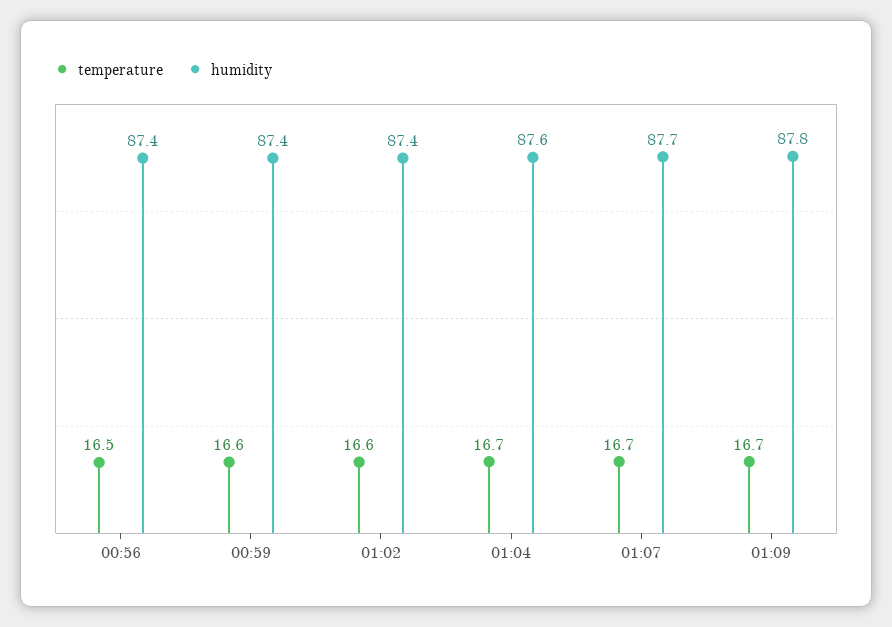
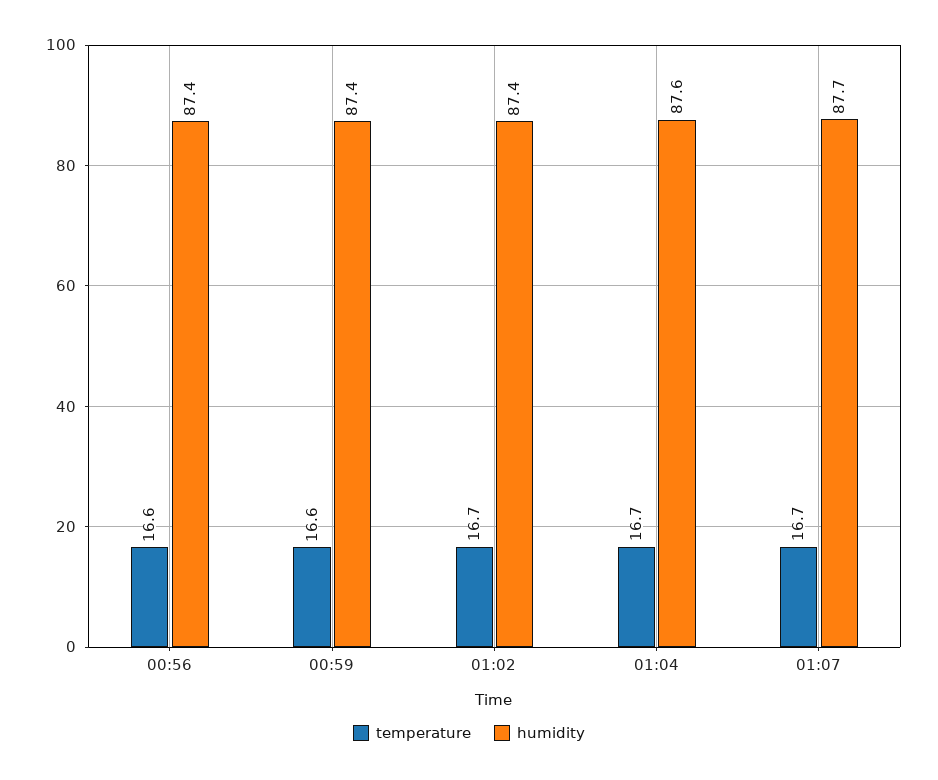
  {
    "temperature": {
-     "00:56": 16.5,
+     "00:56": 16.6,
      "00:59": 16.6,
-     "01:02": 16.6,
+     "01:02": 16.7,
      "01:04": 16.7,
-     "01:07": 16.7,
+     "01:07": 16.7
-     "01:09": 16.7
    },
    "humidity": {
      "00:56": 87.4,
      "00:59": 87.4,
      "01:02": 87.4,
      "01:04": 87.6,
-     "01:07": 87.7,
+     "01:07": 87.7
-     "01:09": 87.8
    }
  }

